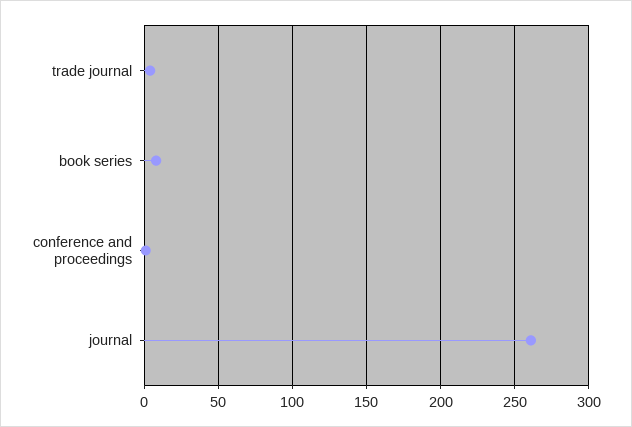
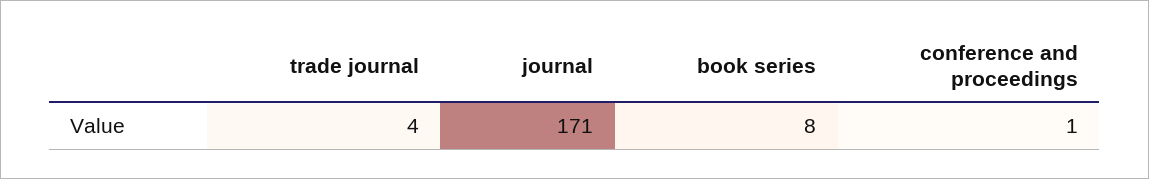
  {
    "trade journal": 4,
    "book series": 8,
    "conference and proceedings": 1,
-   "journal": 260
+   "journal": 171
  }

